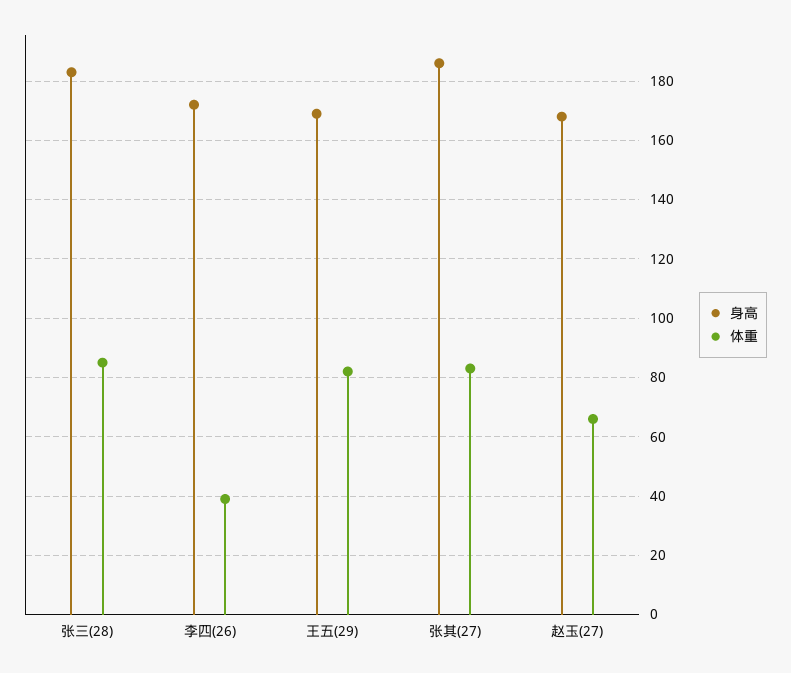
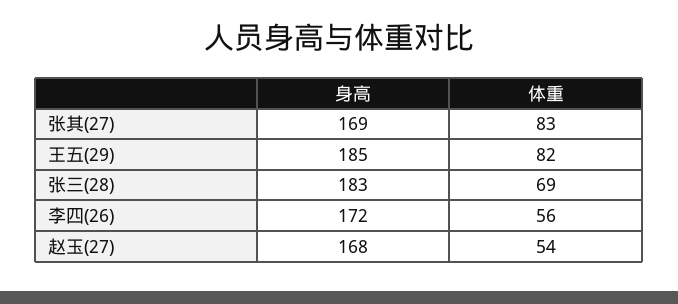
  {
    "身高": {
      "张三(28)": 183,
      "李四(26)": 172,
-     "王五(29)": 170,
+     "王五(29)": 185,
-     "张其(27)": 185,
+     "张其(27)": 169,
      "赵玉(27)": 168
    },
    "体重": {
-     "张三(28)": 85,
+     "张三(28)": 69,
-     "李四(26)": 40,
+     "李四(26)": 56,
      "王五(29)": 82,
      "张其(27)": 83,
-     "赵玉(27)": 65
+     "赵玉(27)": 54
    }
  }

